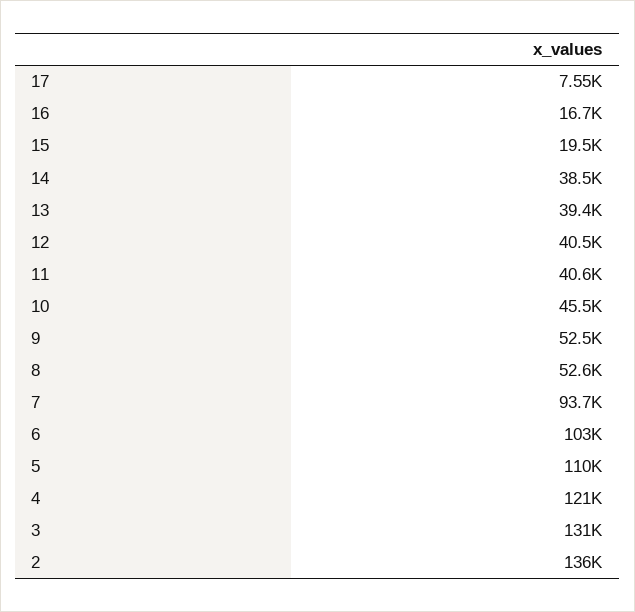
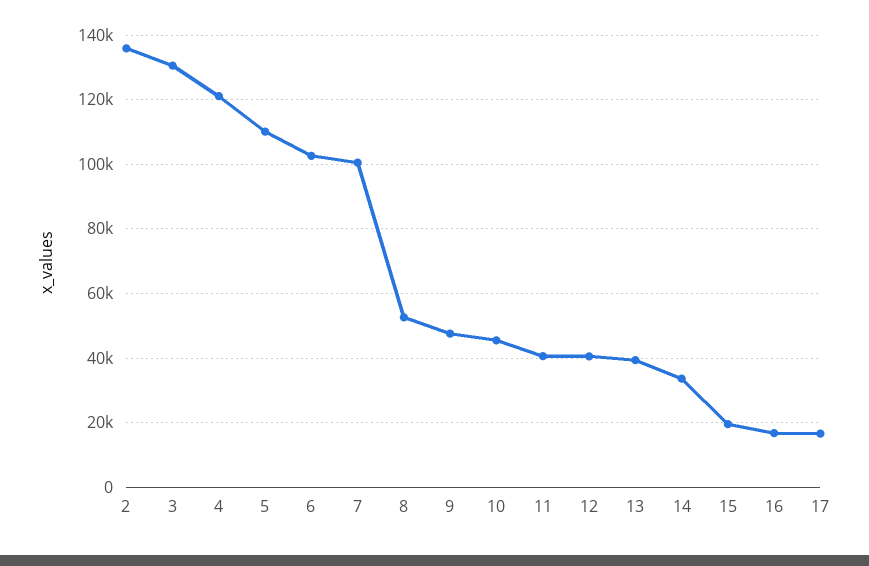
  {
-   "17": 7550,
+   "17": 16000,
    "16": 16700,
    "15": 19500,
-   "14": 38500,
+   "14": 34000,
    "13": 39400,
    "12": 40500,
    "11": 40600,
    "10": 45500,
-   "9": 52500,
+   "9": 48000,
    "8": 52600,
-   "7": 93700,
+   "7": 100000,
    "6": 103000,
    "5": 110000,
    "4": 121000,
    "3": 131000,
    "2": 136000
  }

